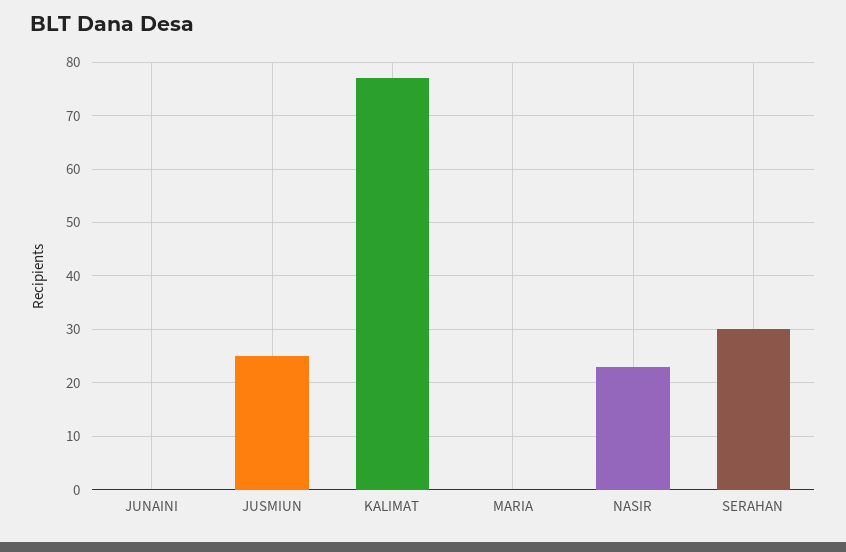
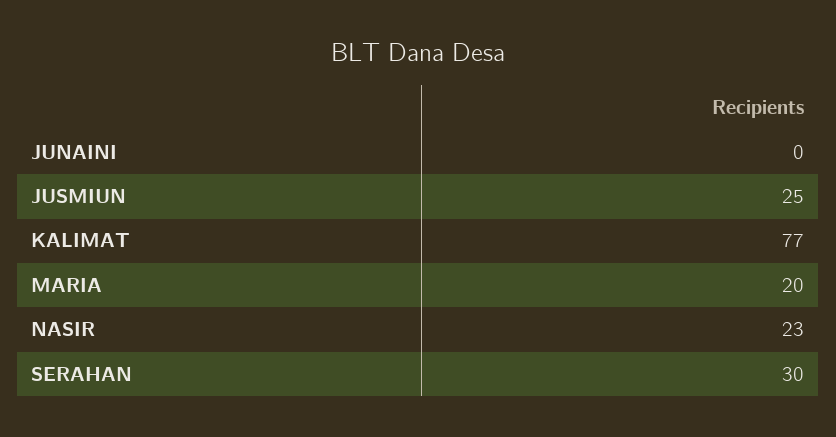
  {
    "JUNAINI": 0,
    "JUSMIUN": 25,
    "KALIMAT": 77,
-   "MARIA": 0,
+   "MARIA": 20,
    "NASIR": 23,
    "SERAHAN": 30
  }

